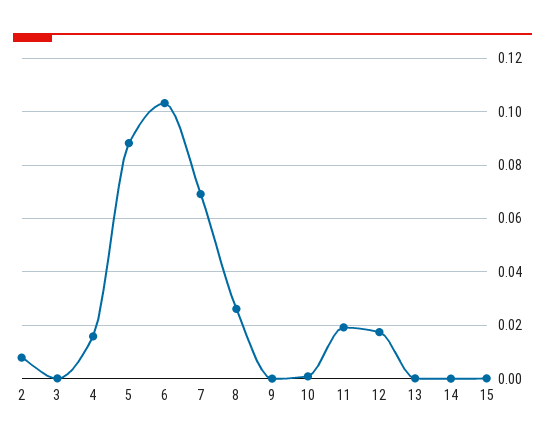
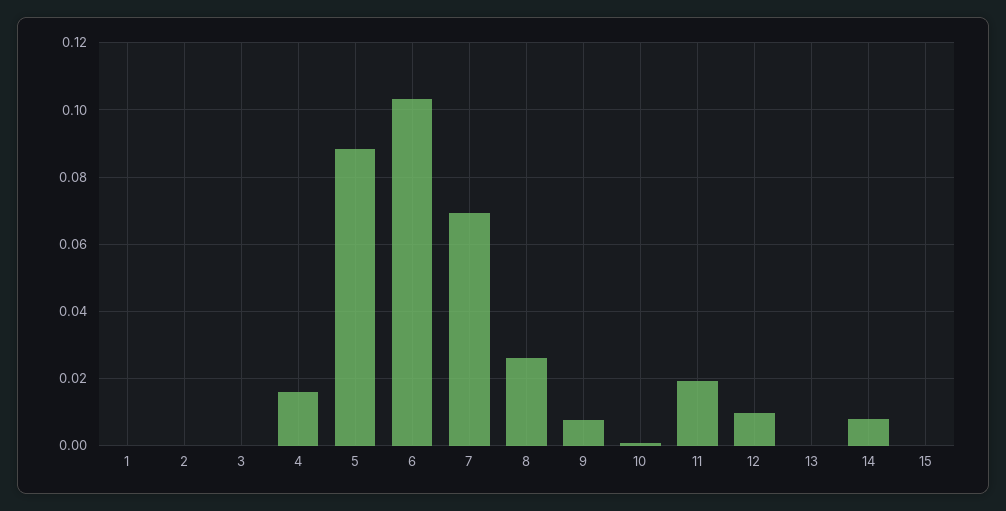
  {
-   "2": 0.0075,
+   "2": 0,
    "3": 0,
    "4": 0.016,
    "5": 0.088,
    "6": 0.104,
    "7": 0.07,
    "8": 0.026,
-   "9": 0,
+   "9": 0.008,
    "10": 0,
    "11": 0.02,
-   "12": 0.0175,
+   "12": 0.01,
    "13": 0,
-   "14": 0,
+   "14": 0.008,
-   "15": 0
+   "15": 0,
+   "1": 0
  }

